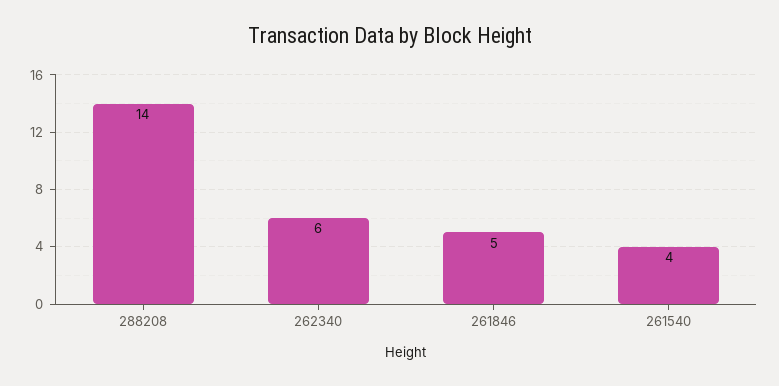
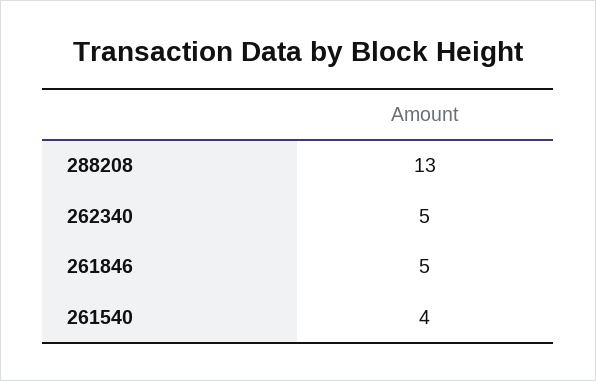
  {
-   "288208": 14,
+   "288208": 13,
-   "262340": 6,
+   "262340": 5,
    "261846": 5,
    "261540": 4
  }

